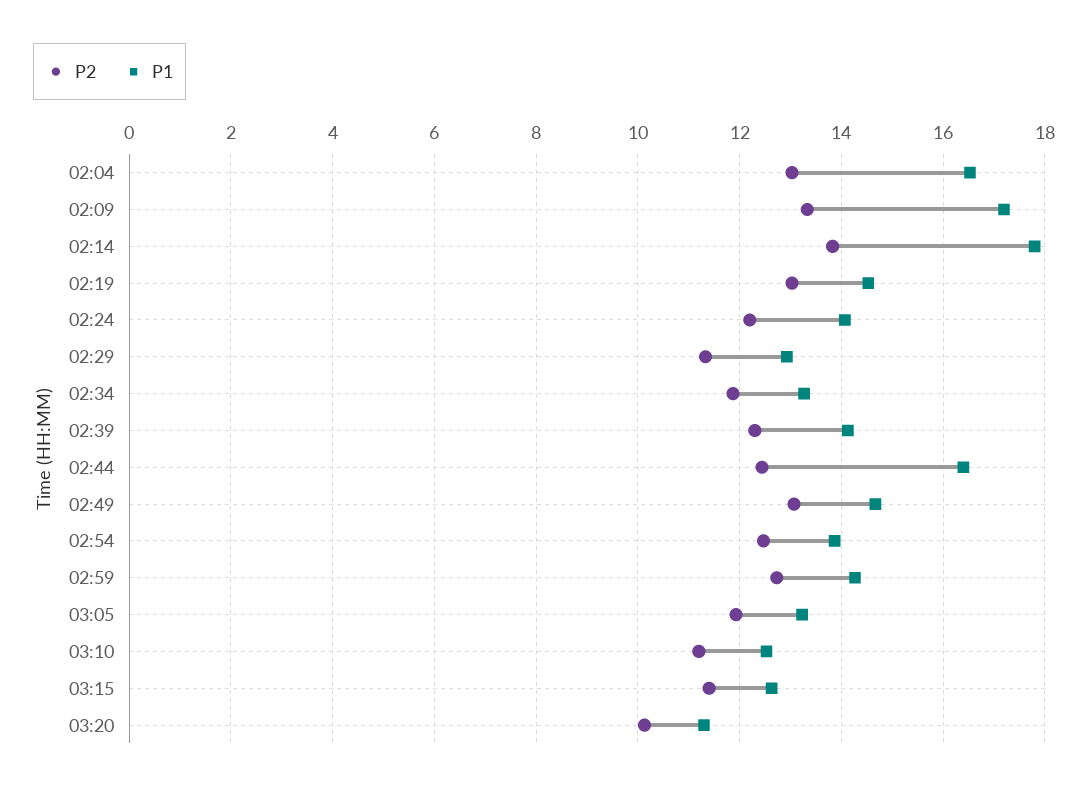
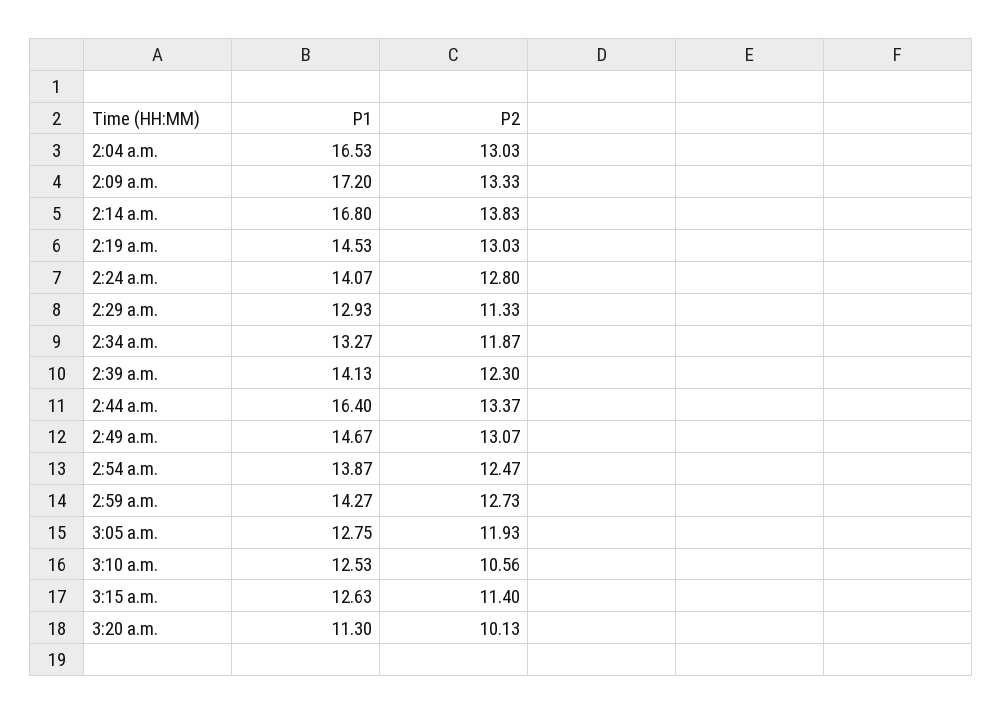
  {
    "P2": {
      "02:04": 13.03,
      "02:09": 13.33,
      "02:14": 13.83,
      "02:19": 13.03,
-     "02:24": 12.2,
+     "02:24": 12.8,
      "02:29": 11.33,
      "02:34": 11.87,
      "02:39": 12.3,
-     "02:44": 12.4,
+     "02:44": 13.37,
      "02:49": 13.07,
      "02:54": 12.47,
      "02:59": 12.73,
      "03:05": 11.93,
-     "03:10": 11.2,
+     "03:10": 10.56,
      "03:15": 11.4,
      "03:20": 10.13
    },
    "P1": {
      "02:04": 16.53,
      "02:09": 17.2,
-     "02:14": 17.8,
+     "02:14": 16.8,
      "02:19": 14.53,
      "02:24": 14.07,
      "02:29": 12.93,
      "02:34": 13.27,
      "02:39": 14.13,
      "02:44": 16.4,
      "02:49": 14.67,
      "02:54": 13.87,
      "02:59": 14.27,
-     "03:05": 13.2,
+     "03:05": 12.75,
      "03:10": 12.53,
      "03:15": 12.63,
      "03:20": 11.3
    }
  }

